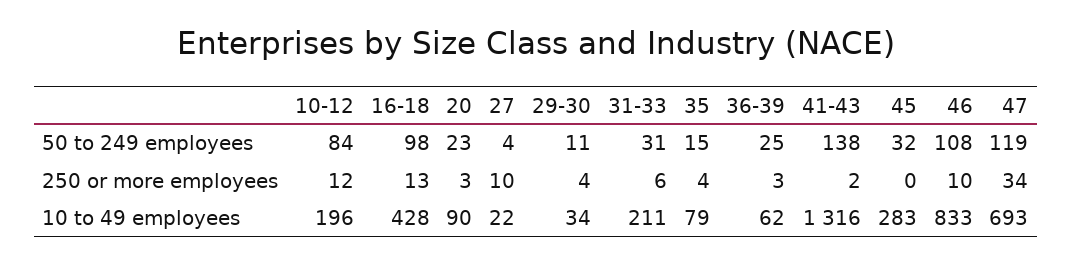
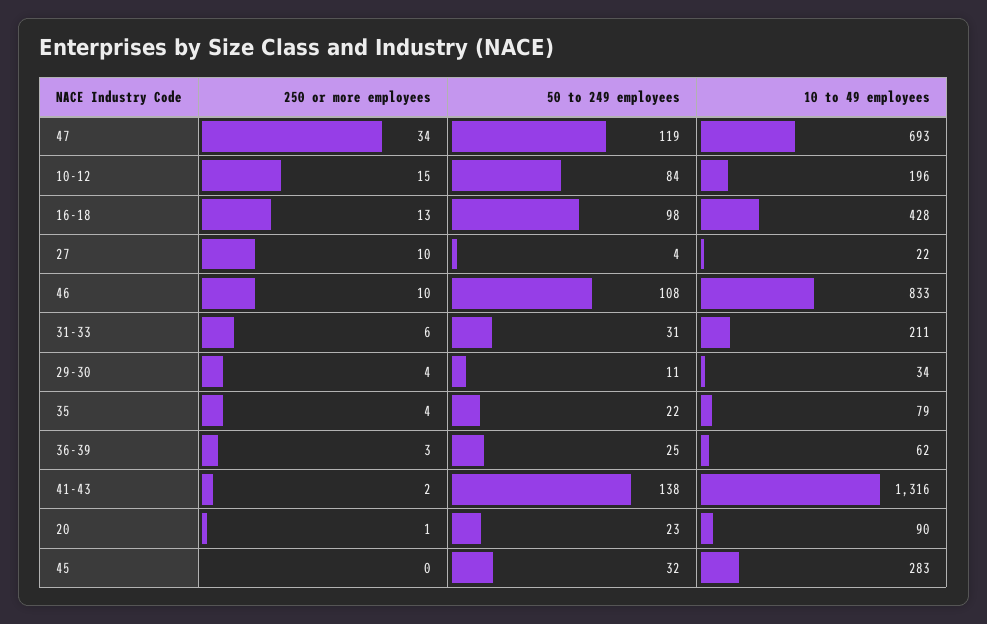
  {
    "10-12": {
      "50 to 249 employees": 84,
-     "250 or more employees": 12,
+     "250 or more employees": 15,
      "10 to 49 employees": 196
    },
    "16-18": {
      "50 to 249 employees": 98,
      "250 or more employees": 13,
      "10 to 49 employees": 428
    },
    "20": {
      "50 to 249 employees": 23,
-     "250 or more employees": 3,
+     "250 or more employees": 1,
      "10 to 49 employees": 90
    },
    "27": {
      "50 to 249 employees": 4,
      "250 or more employees": 10,
      "10 to 49 employees": 22
    },
    "29-30": {
      "50 to 249 employees": 11,
      "250 or more employees": 4,
      "10 to 49 employees": 34
    },
    "31-33": {
      "50 to 249 employees": 31,
      "250 or more employees": 6,
      "10 to 49 employees": 211
    },
    "35": {
-     "50 to 249 employees": 15,
+     "50 to 249 employees": 22,
      "250 or more employees": 4,
      "10 to 49 employees": 79
    },
    "36-39": {
      "50 to 249 employees": 25,
      "250 or more employees": 3,
      "10 to 49 employees": 62
    },
    "41-43": {
      "50 to 249 employees": 138,
      "250 or more employees": 2,
      "10 to 49 employees": 1316
    },
    "45": {
      "50 to 249 employees": 32,
      "250 or more employees": 0,
      "10 to 49 employees": 283
    },
    "46": {
      "50 to 249 employees": 108,
      "250 or more employees": 10,
      "10 to 49 employees": 833
    },
    "47": {
      "50 to 249 employees": 119,
      "250 or more employees": 34,
      "10 to 49 employees": 693
    }
  }

